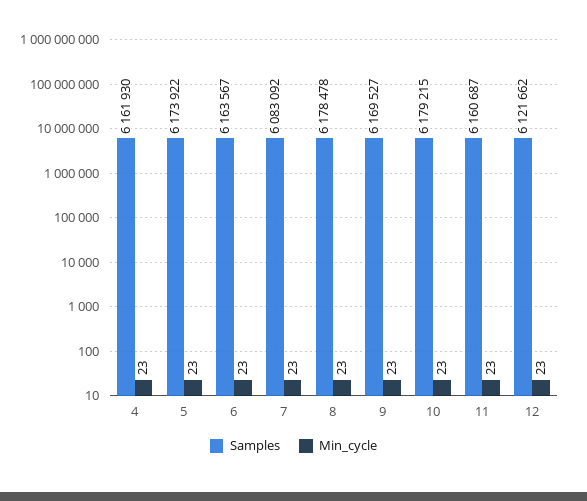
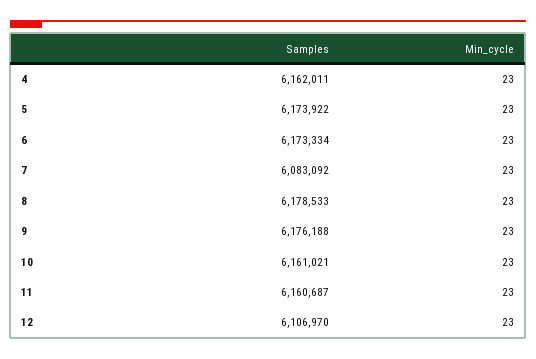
  {
    "Samples": {
-     "4": 6161930,
+     "4": 6162011,
      "5": 6173922,
-     "6": 6163567,
+     "6": 6173334,
      "7": 6083092,
-     "8": 6178478,
+     "8": 6178533,
-     "9": 6169527,
+     "9": 6176188,
-     "10": 6179215,
+     "10": 6161021,
      "11": 6160687,
-     "12": 6121662
+     "12": 6106970
    },
    "Min_cycle": {
      "4": 23,
      "5": 23,
      "6": 23,
      "7": 23,
      "8": 23,
      "9": 23,
      "10": 23,
      "11": 23,
      "12": 23
    }
  }

